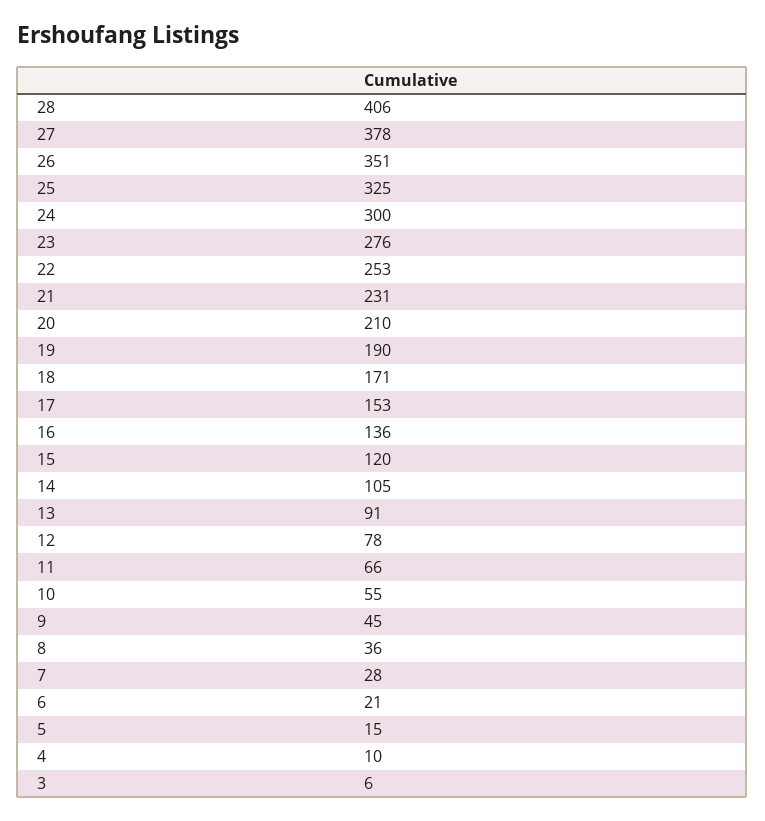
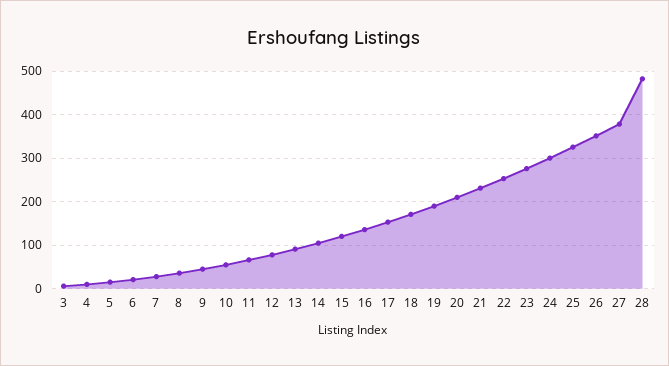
  {
-   "28": 406,
+   "28": 480,
    "27": 378,
    "26": 351,
    "25": 325,
    "24": 300,
    "23": 276,
    "22": 253,
    "21": 231,
    "20": 210,
    "19": 190,
    "18": 171,
    "17": 153,
    "16": 136,
    "15": 120,
    "14": 105,
    "13": 91,
    "12": 78,
    "11": 66,
    "10": 55,
    "9": 45,
    "8": 36,
    "7": 28,
    "6": 21,
    "5": 15,
    "4": 10,
    "3": 6
  }

